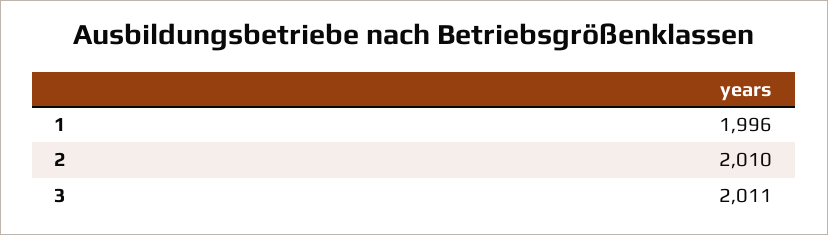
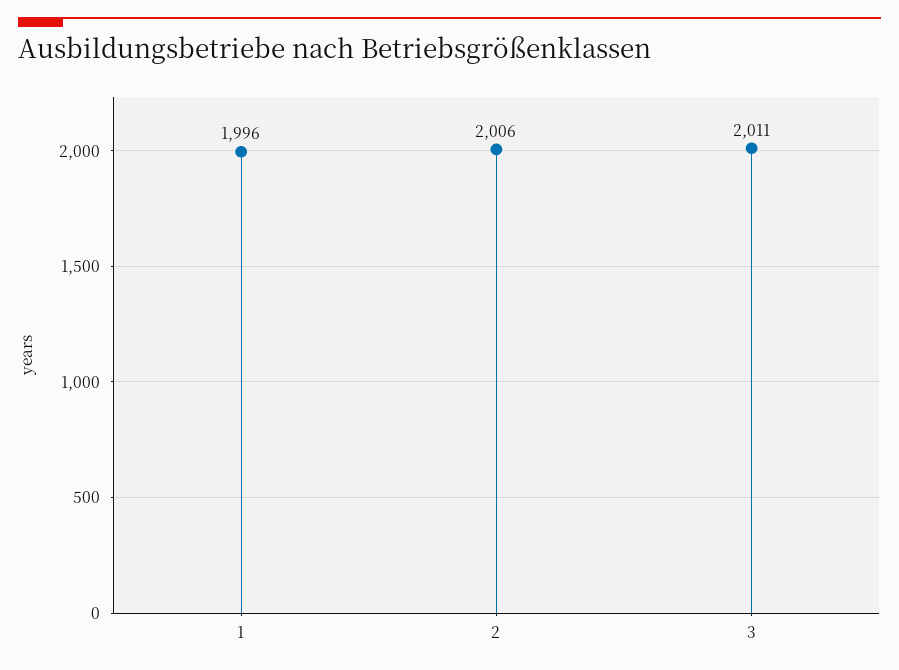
  {
    "1": 1996,
-   "2": 2010,
+   "2": 2006,
    "3": 2011
  }

